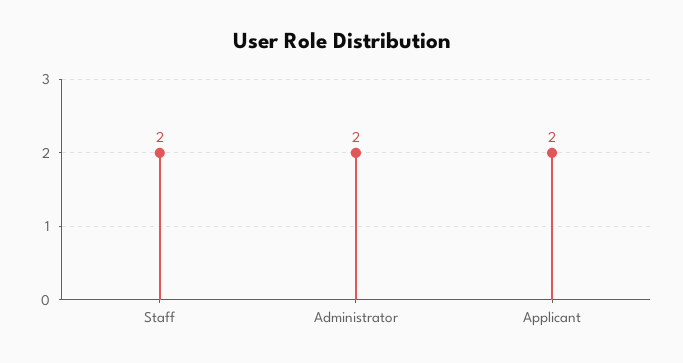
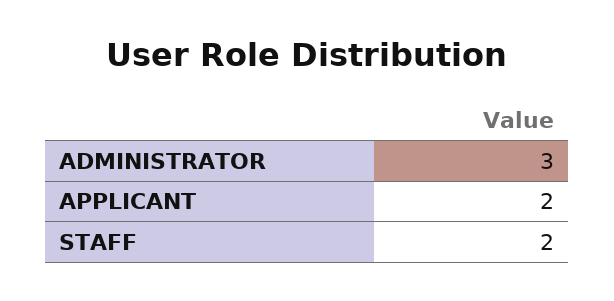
  {
    "Staff": 2,
-   "Administrator": 2,
+   "Administrator": 3,
    "Applicant": 2
  }

